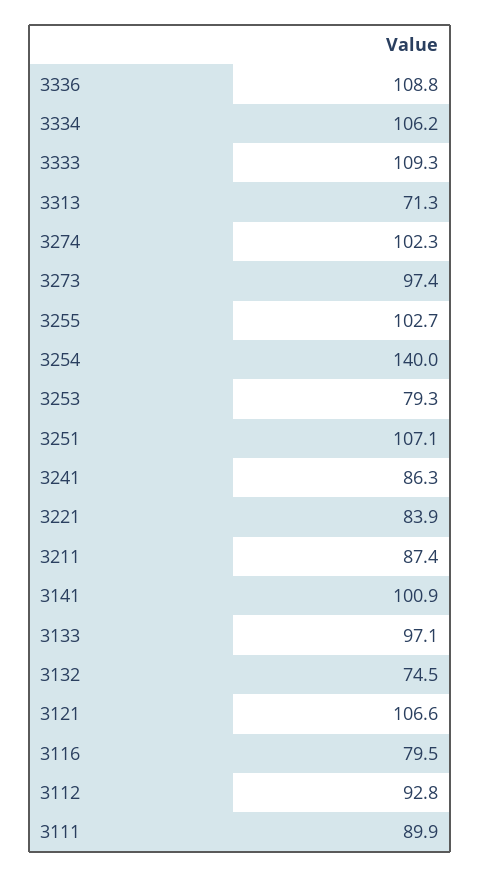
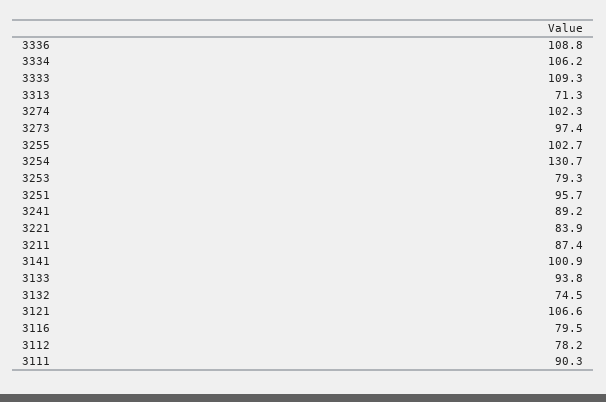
  {
    "3336": 108.8,
    "3334": 106.2,
    "3333": 109.3,
    "3313": 71.3,
    "3274": 102.3,
    "3273": 97.4,
    "3255": 102.7,
-   "3254": 140,
+   "3254": 130.7,
    "3253": 79.3,
-   "3251": 107.1,
+   "3251": 95.7,
-   "3241": 86.3,
+   "3241": 89.2,
    "3221": 83.9,
    "3211": 87.4,
    "3141": 100.9,
-   "3133": 97.1,
+   "3133": 93.8,
    "3132": 74.5,
    "3121": 106.6,
    "3116": 79.5,
-   "3112": 92.8,
+   "3112": 78.2,
-   "3111": 89.9
+   "3111": 90.3
  }

